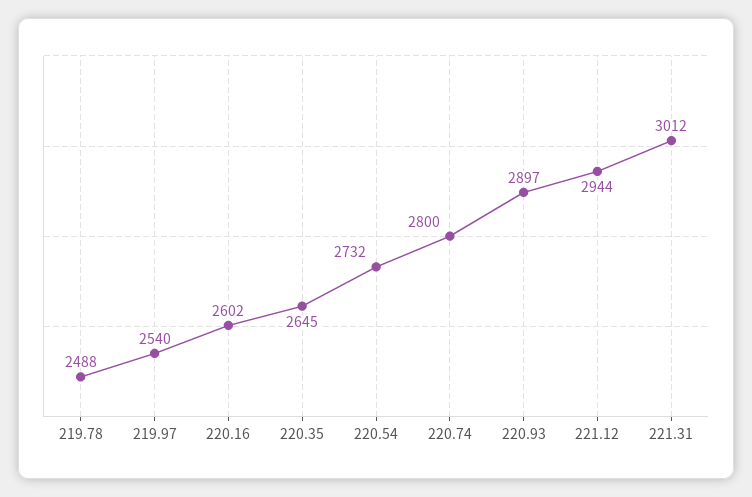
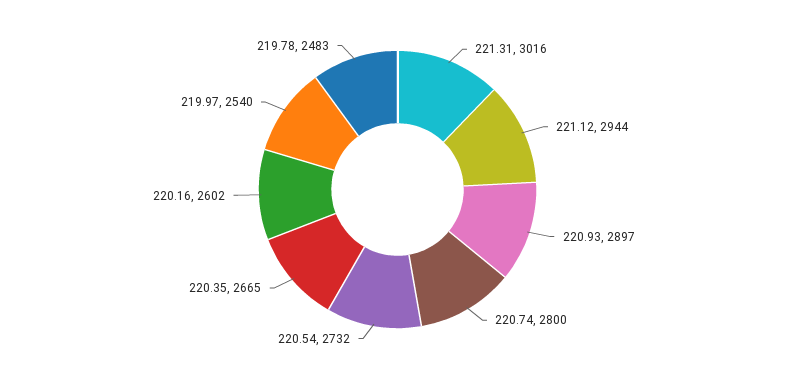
  {
-   "219.78": 2488,
+   "219.78": 2483,
    "219.97": 2540,
    "220.16": 2602,
-   "220.35": 2645,
+   "220.35": 2665,
    "220.54": 2732,
    "220.74": 2800,
    "220.93": 2897,
    "221.12": 2944,
-   "221.31": 3012
+   "221.31": 3016
  }

